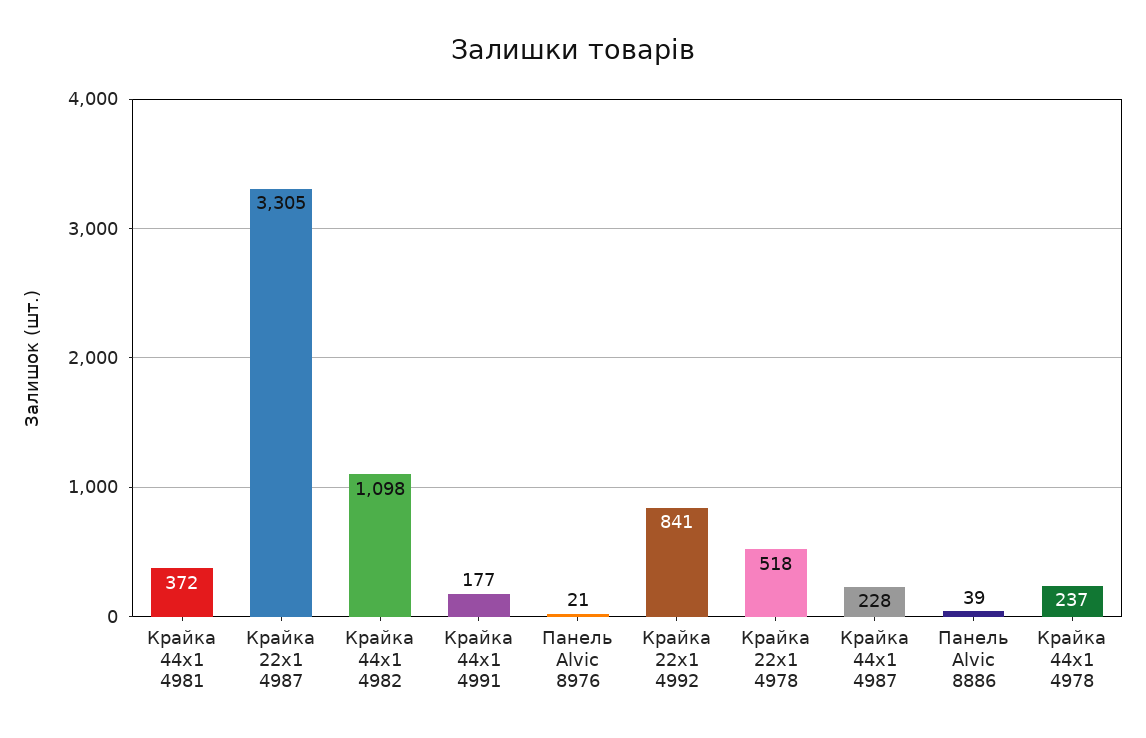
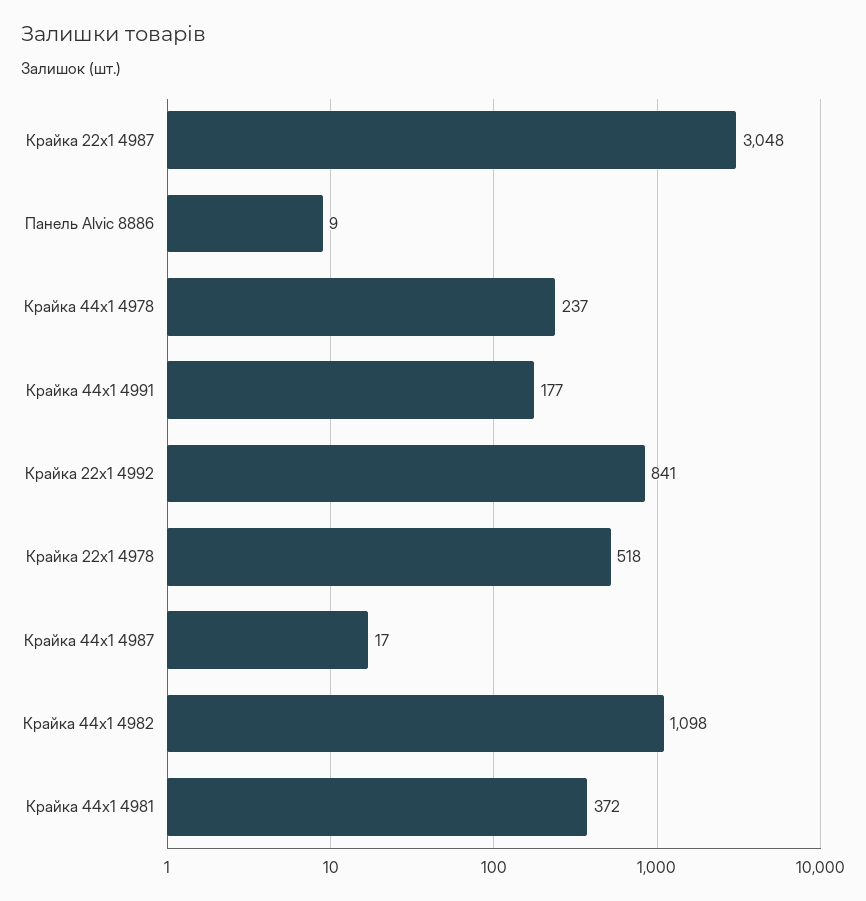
  {
    "Крайка 44x1 4981": 372,
-   "Крайка 22x1 4987": 3305,
+   "Крайка 22x1 4987": 3048,
    "Крайка 44x1 4982": 1098,
    "Крайка 44x1 4991": 177,
-   "Панель Alvic 8976": 21,
    "Крайка 22x1 4992": 841,
    "Крайка 22x1 4978": 518,
-   "Крайка 44x1 4987": 228,
+   "Крайка 44x1 4987": 17,
-   "Панель Alvic 8886": 39,
+   "Панель Alvic 8886": 9,
    "Крайка 44x1 4978": 237
  }

